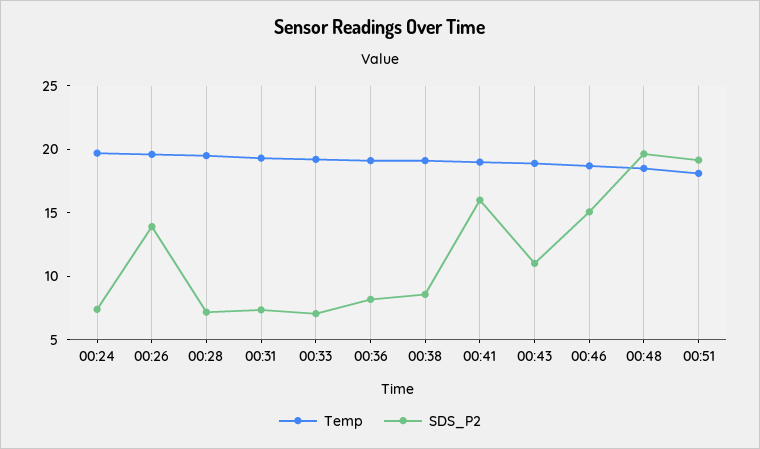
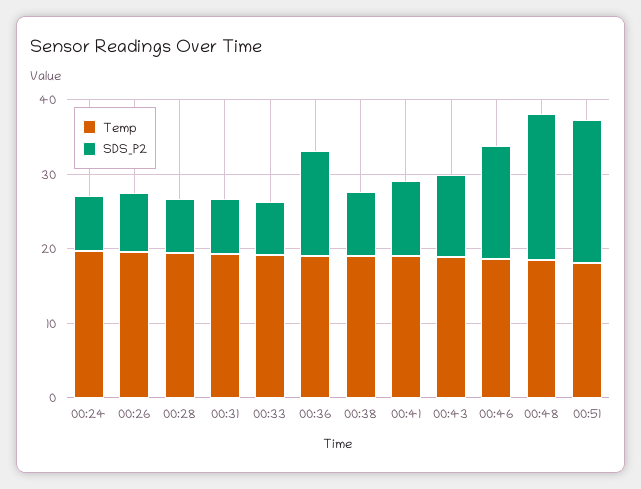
  {
    "Temp": {
      "00:24": 20,
      "00:26": 20,
      "00:28": 20,
      "00:31": 19,
      "00:33": 19,
      "00:36": 19,
      "00:38": 19,
      "00:41": 19,
      "00:43": 19,
      "00:46": 19,
      "00:48": 19,
      "00:51": 18
    },
    "SDS_P2": {
      "00:24": 7,
-     "00:26": 14,
+     "00:26": 8,
      "00:28": 7,
      "00:31": 7,
      "00:33": 7,
-     "00:36": 8,
+     "00:36": 14,
      "00:38": 9,
-     "00:41": 16,
+     "00:41": 10,
      "00:43": 11,
      "00:46": 15,
      "00:48": 20,
      "00:51": 19
    }
  }

